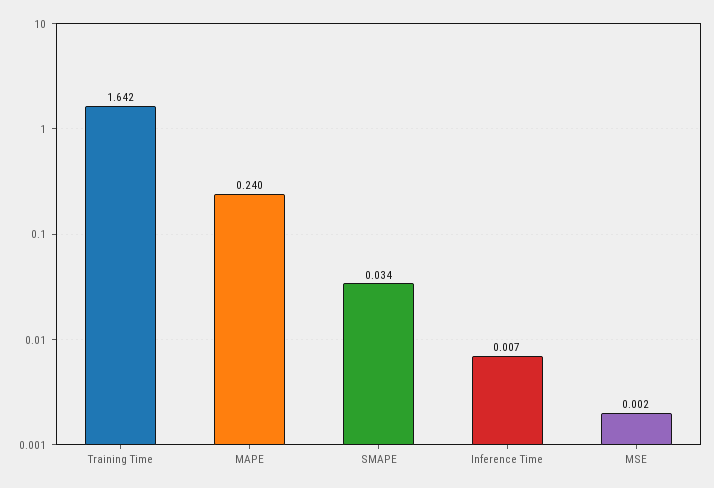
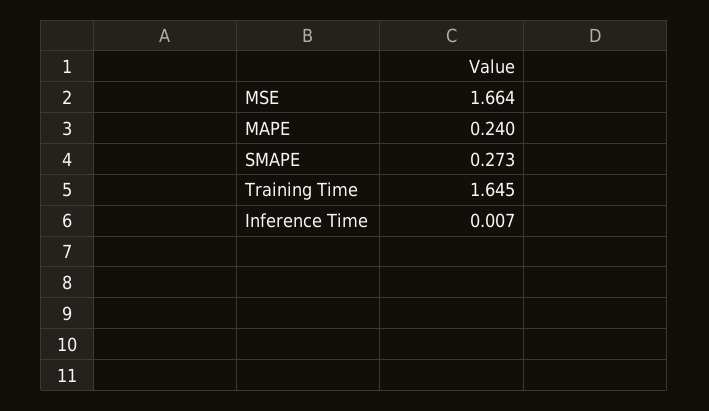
  {
-   "Training Time": 1.642,
+   "Training Time": 1.645,
    "MAPE": 0.24,
-   "SMAPE": 0.034,
+   "SMAPE": 0.273,
    "Inference Time": 0.007,
-   "MSE": 0.002
+   "MSE": 1.664
  }

